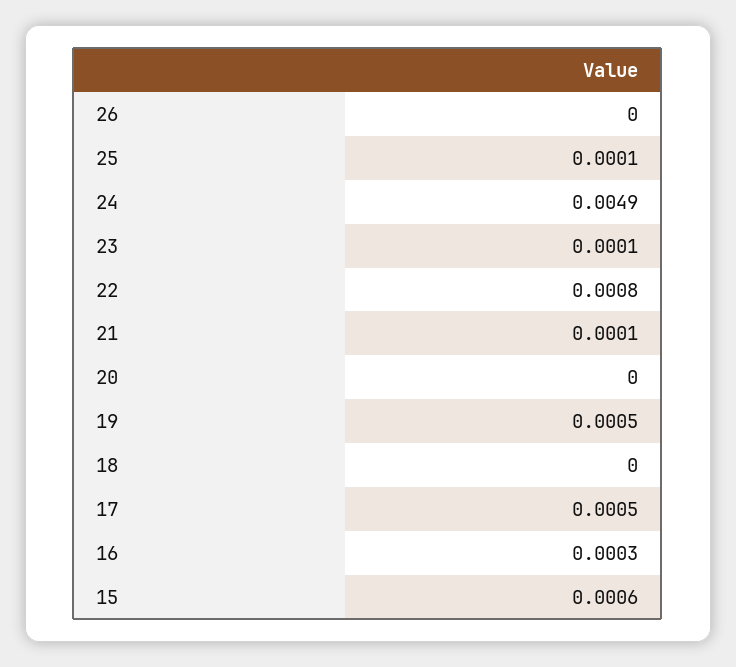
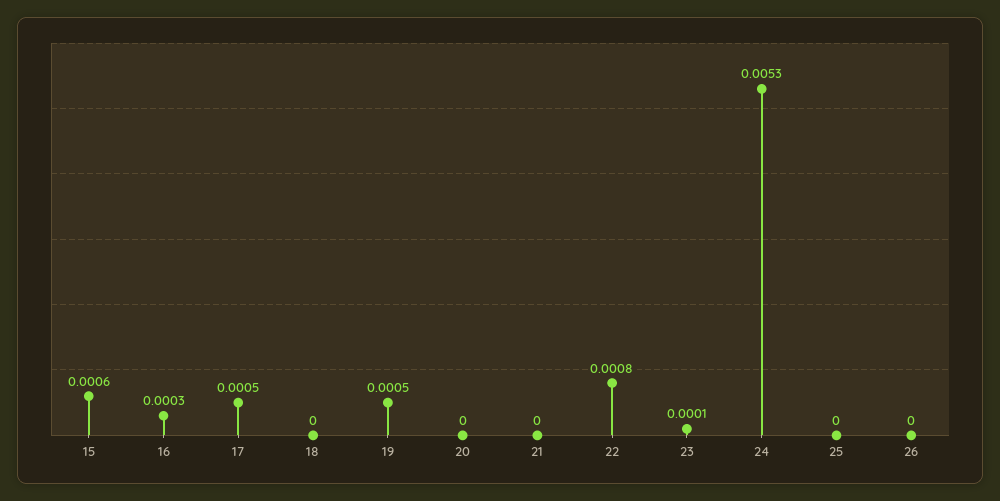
  {
    "26": 0,
-   "25": 0.0001,
+   "25": 0,
-   "24": 0.0049,
+   "24": 0.0053,
    "23": 0.0001,
    "22": 0.0008,
-   "21": 0.0001,
+   "21": 0,
    "20": 0,
    "19": 0.0005,
    "18": 0,
    "17": 0.0005,
    "16": 0.0003,
    "15": 0.0006
  }

